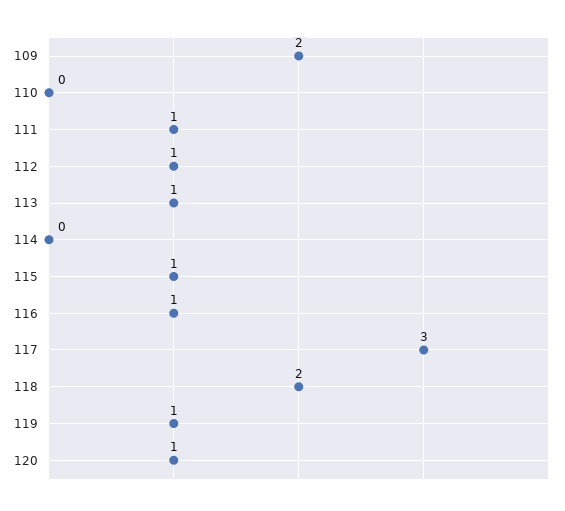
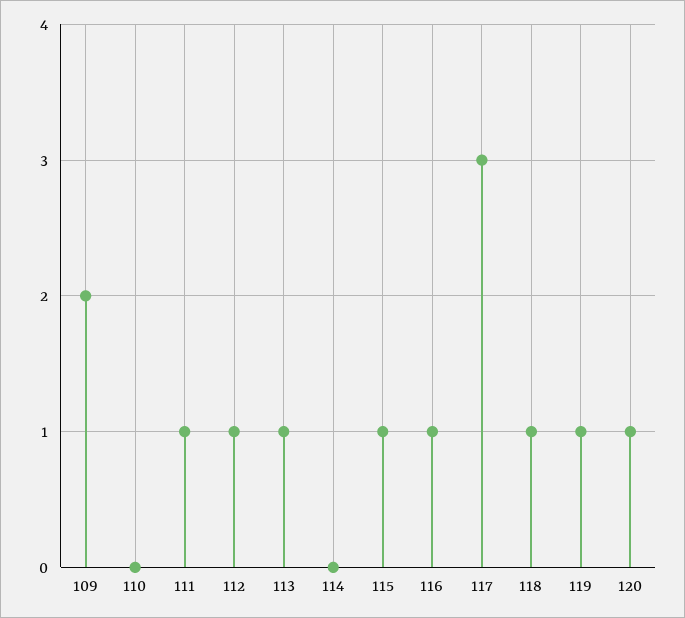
  {
    "109": 2,
    "110": 0,
    "111": 1,
    "112": 1,
    "113": 1,
    "114": 0,
    "115": 1,
    "116": 1,
    "117": 3,
-   "118": 2,
+   "118": 1,
    "119": 1,
    "120": 1
  }

